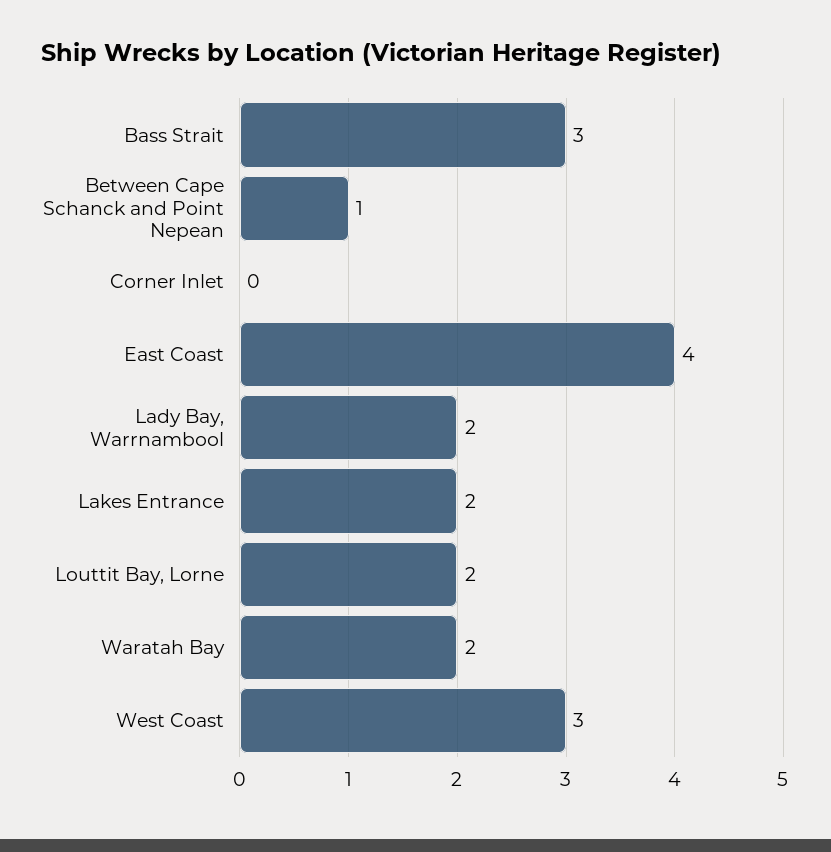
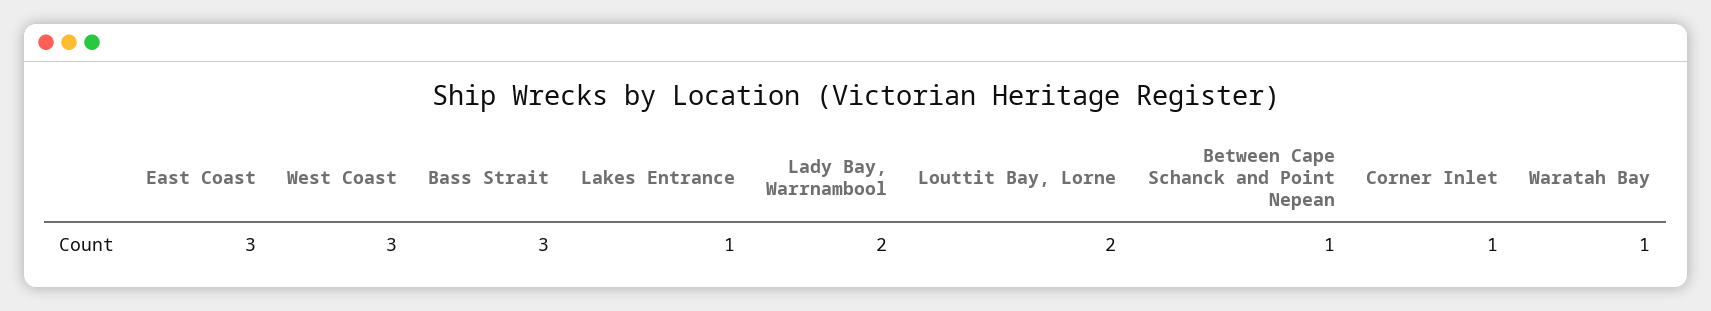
  {
    "Bass Strait": 3,
    "Between Cape Schanck and Point Nepean": 1,
-   "Corner Inlet": 0,
+   "Corner Inlet": 1,
-   "East Coast": 4,
+   "East Coast": 3,
    "Lady Bay, Warrnambool": 2,
-   "Lakes Entrance": 2,
+   "Lakes Entrance": 1,
    "Louttit Bay, Lorne": 2,
-   "Waratah Bay": 2,
+   "Waratah Bay": 1,
    "West Coast": 3
  }

